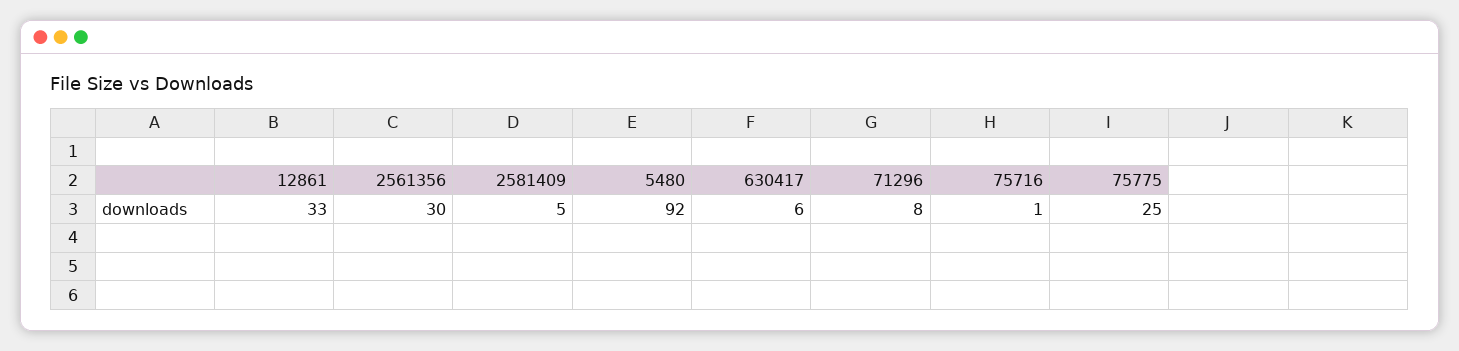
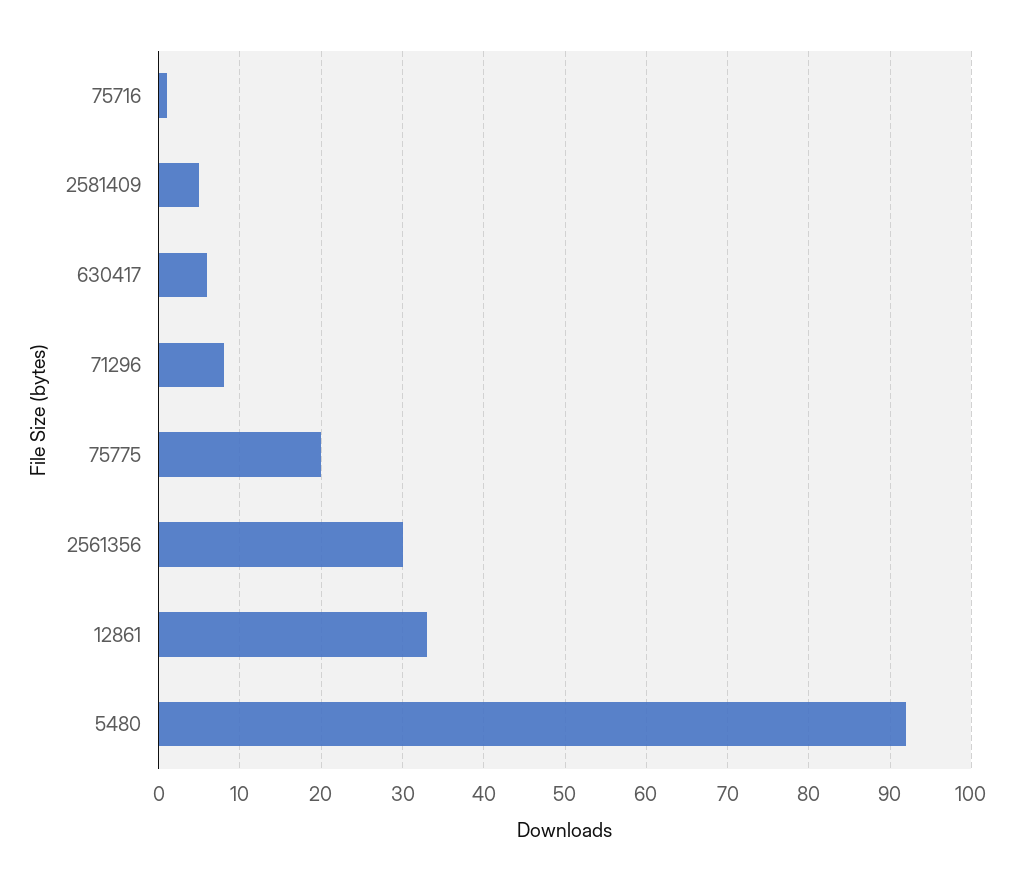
  {
    "12861": 33,
    "2561356": 30,
    "2581409": 5,
    "5480": 92,
    "630417": 6,
    "71296": 8,
    "75716": 1,
-   "75775": 25
+   "75775": 20
  }

